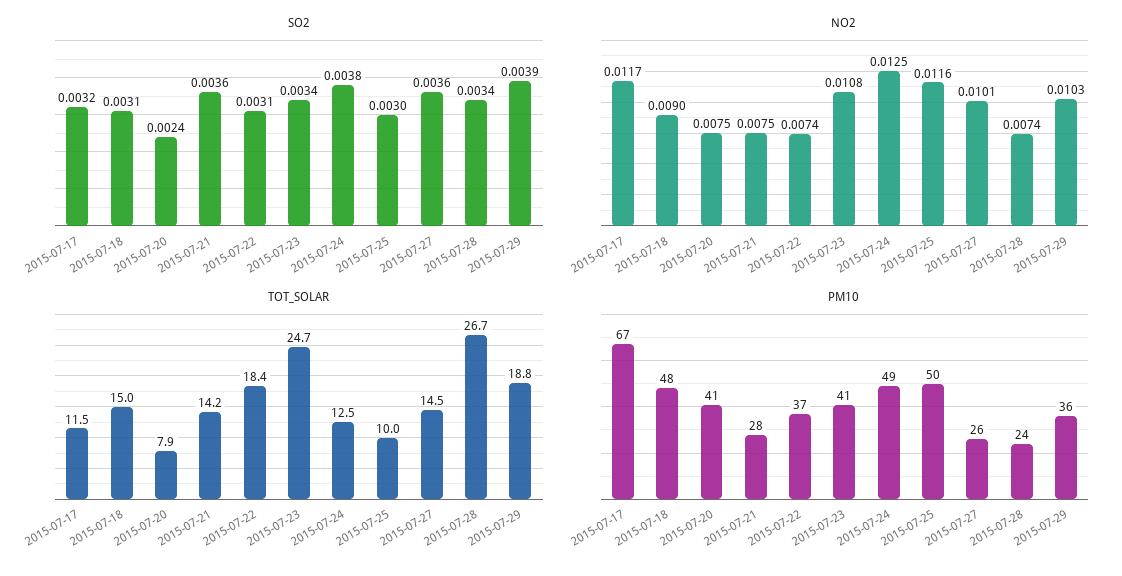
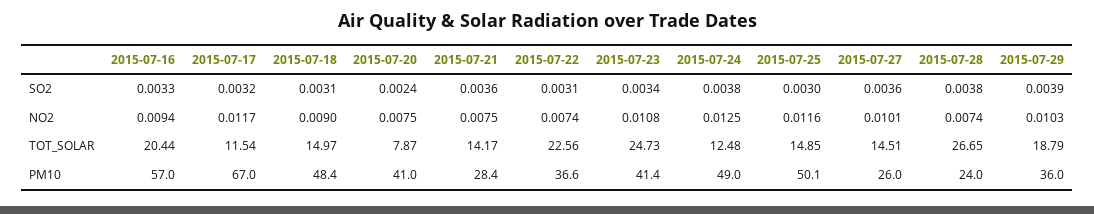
  {
    "SO2": {
      "2015-07-17": 0.0032,
      "2015-07-18": 0.0031,
      "2015-07-20": 0.0024,
      "2015-07-21": 0.0036,
      "2015-07-22": 0.0031,
      "2015-07-23": 0.0034,
      "2015-07-24": 0.0038,
      "2015-07-25": 0.003,
      "2015-07-27": 0.0036,
-     "2015-07-28": 0.0034,
+     "2015-07-28": 0.0038,
-     "2015-07-29": 0.0039
+     "2015-07-29": 0.0039,
+     "2015-07-16": 0.0033
    },
    "NO2": {
      "2015-07-17": 0.0117,
      "2015-07-18": 0.009,
      "2015-07-20": 0.0075,
      "2015-07-21": 0.0075,
      "2015-07-22": 0.0074,
      "2015-07-23": 0.0108,
      "2015-07-24": 0.0125,
      "2015-07-25": 0.0116,
      "2015-07-27": 0.0101,
      "2015-07-28": 0.0074,
-     "2015-07-29": 0.0103
+     "2015-07-29": 0.0103,
+     "2015-07-16": 0.0094
    },
    "TOT_SOLAR": {
      "2015-07-17": 11.54,
      "2015-07-18": 14.97,
      "2015-07-20": 7.87,
      "2015-07-21": 14.17,
-     "2015-07-22": 18.4,
+     "2015-07-22": 22.56,
      "2015-07-23": 24.73,
      "2015-07-24": 12.48,
-     "2015-07-25": 10,
+     "2015-07-25": 14.85,
      "2015-07-27": 14.51,
      "2015-07-28": 26.65,
-     "2015-07-29": 18.79
+     "2015-07-29": 18.79,
+     "2015-07-16": 20.44
    },
    "PM10": {
      "2015-07-17": 67,
      "2015-07-18": 48.4,
      "2015-07-20": 41,
      "2015-07-21": 28.4,
      "2015-07-22": 36.6,
      "2015-07-23": 41.4,
      "2015-07-24": 49,
      "2015-07-25": 50.1,
      "2015-07-27": 26,
      "2015-07-28": 24,
-     "2015-07-29": 36
+     "2015-07-29": 36,
+     "2015-07-16": 57
    }
  }

